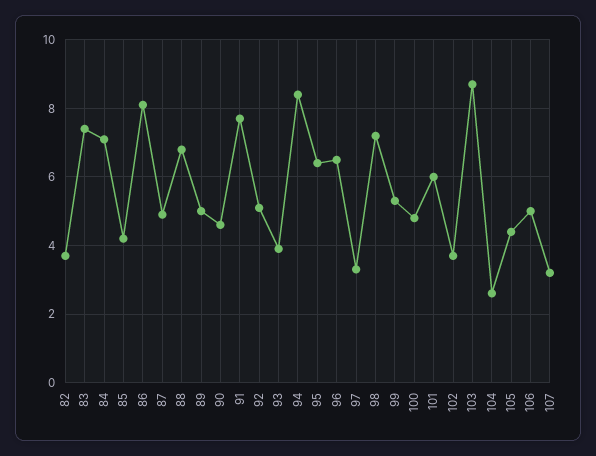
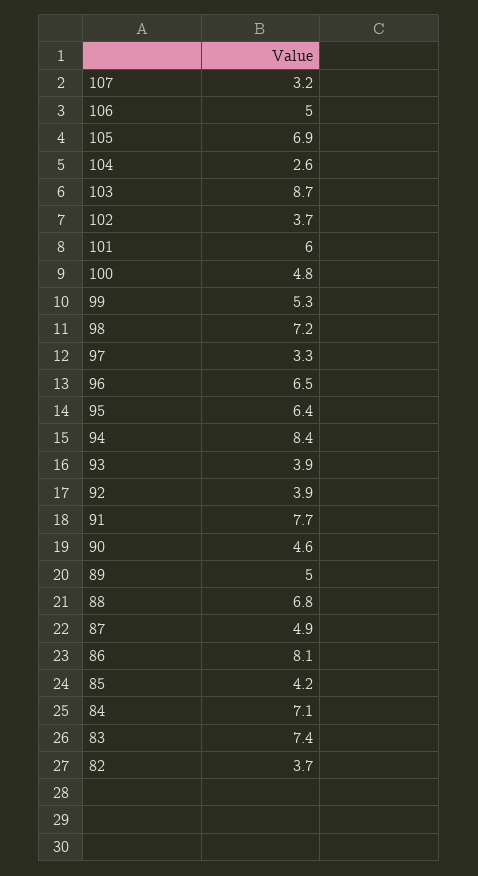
  {
    "82": 3.7,
    "83": 7.4,
    "84": 7.1,
    "85": 4.2,
    "86": 8.1,
    "87": 4.9,
    "88": 6.8,
    "89": 5,
    "90": 4.6,
    "91": 7.7,
-   "92": 5,
+   "92": 3.9,
    "93": 3.9,
    "94": 8.4,
    "95": 6.4,
    "96": 6.5,
    "97": 3.3,
    "98": 7.2,
    "99": 5.3,
    "100": 4.8,
    "101": 6,
    "102": 3.7,
    "103": 8.7,
    "104": 2.6,
-   "105": 4.5,
+   "105": 6.9,
    "106": 5,
    "107": 3.2
  }

